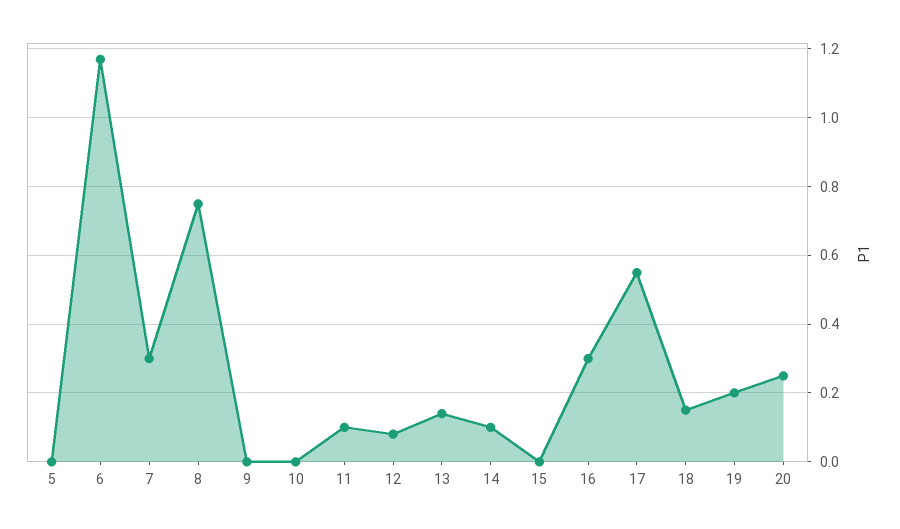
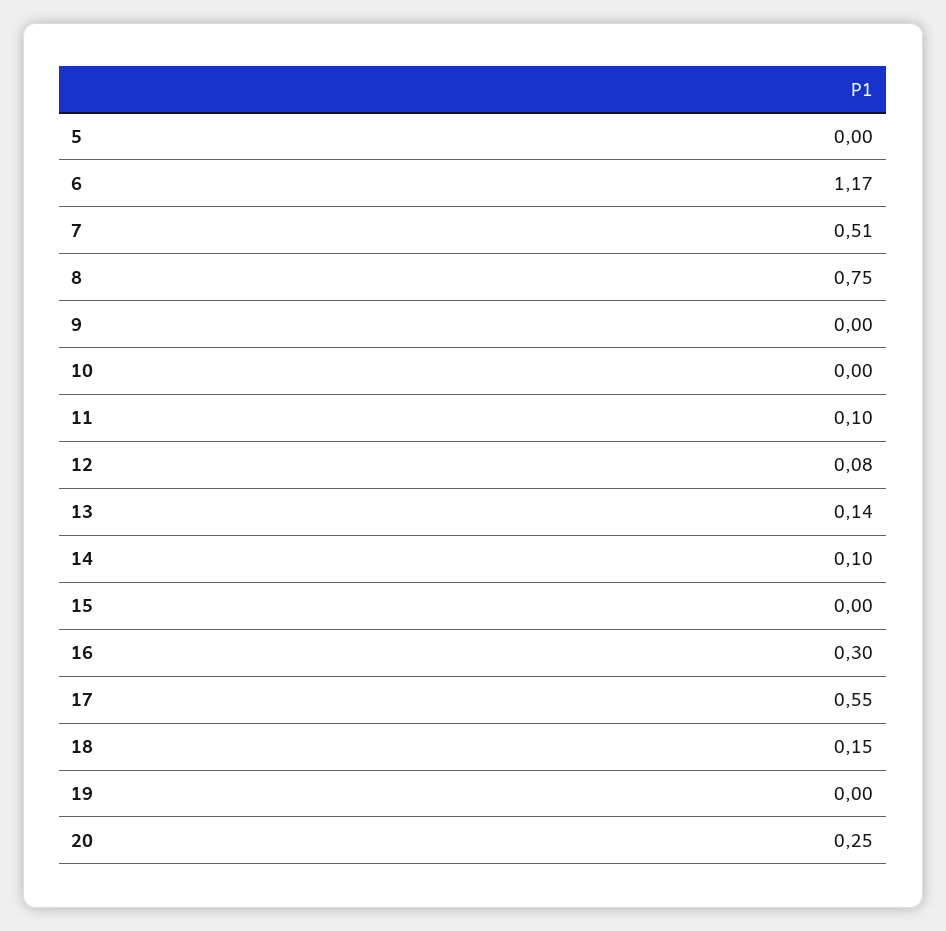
  {
    "5": 0,
    "6": 1.17,
-   "7": 0.3,
+   "7": 0.51,
    "8": 0.75,
    "9": 0,
    "10": 0,
    "11": 0.1,
    "12": 0.08,
    "13": 0.14,
    "14": 0.1,
    "15": 0,
    "16": 0.3,
    "17": 0.55,
    "18": 0.15,
-   "19": 0.2,
+   "19": 0,
    "20": 0.25
  }

